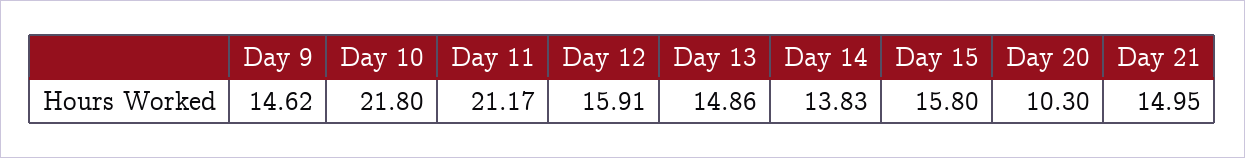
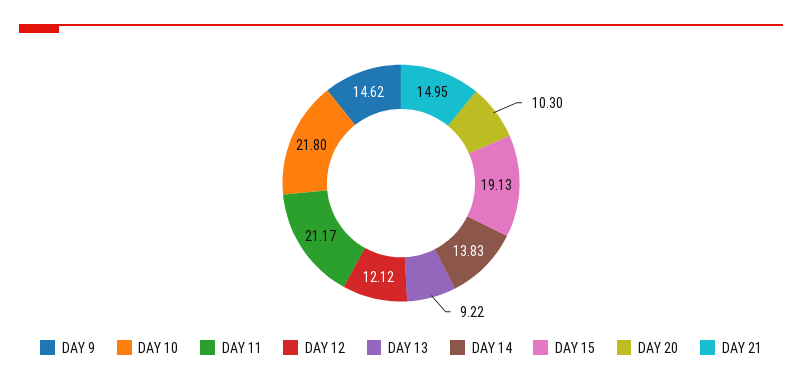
  {
    "Day 9": 14.62,
    "Day 10": 21.8,
    "Day 11": 21.17,
-   "Day 12": 15.91,
+   "Day 12": 12.12,
-   "Day 13": 14.86,
+   "Day 13": 9.22,
    "Day 14": 13.83,
-   "Day 15": 15.8,
+   "Day 15": 19.13,
    "Day 20": 10.3,
    "Day 21": 14.95
  }

